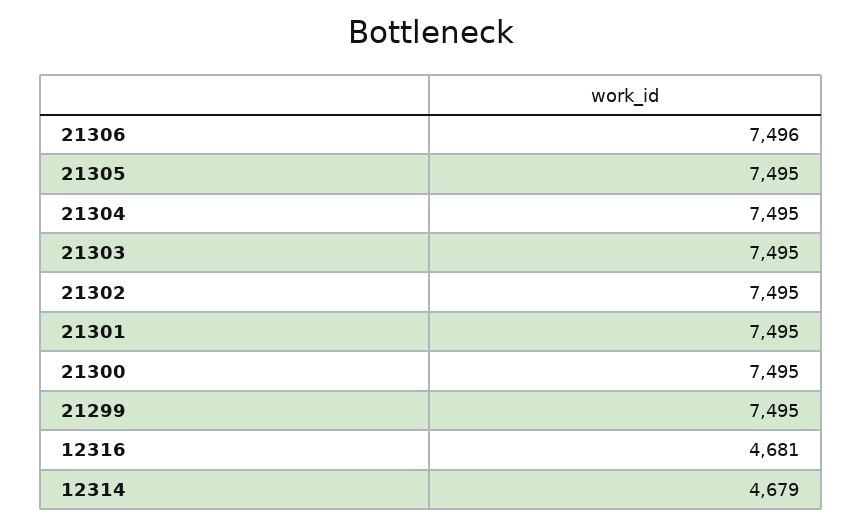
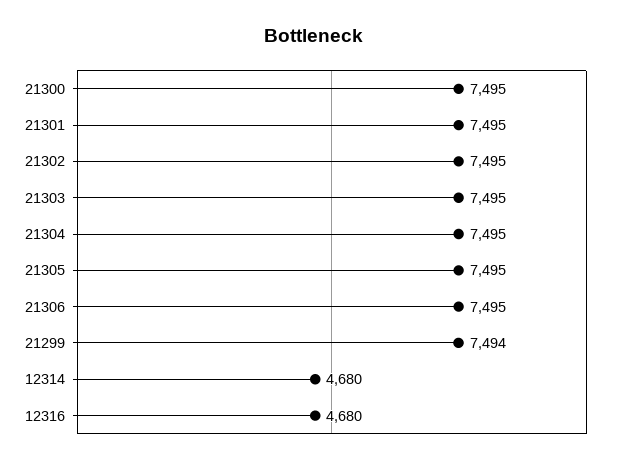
  {
-   "21306": 7496,
+   "21306": 7495,
    "21305": 7495,
    "21304": 7495,
    "21303": 7495,
    "21302": 7495,
    "21301": 7495,
    "21300": 7495,
-   "21299": 7495,
+   "21299": 7494,
-   "12316": 4681,
+   "12316": 4680,
-   "12314": 4679
+   "12314": 4680
  }

